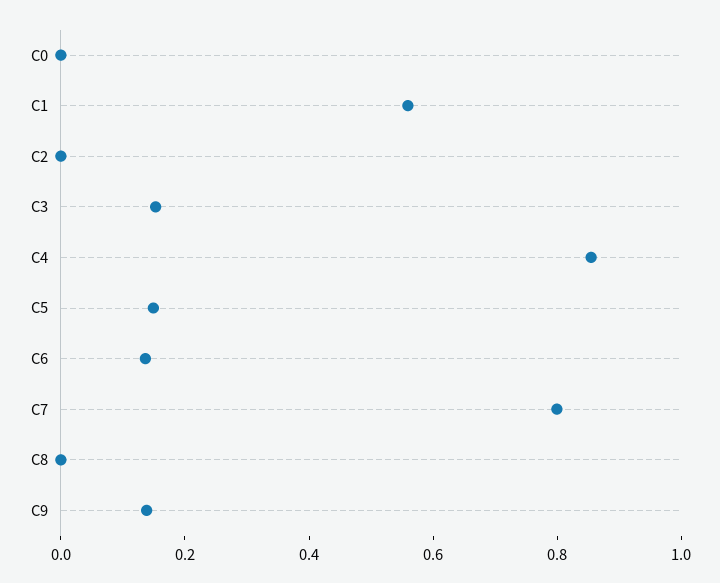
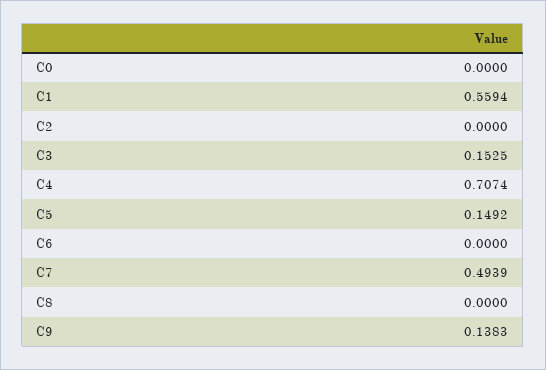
  {
    "C0": 0,
    "C1": 0.5594,
    "C2": 0,
    "C3": 0.1525,
-   "C4": 0.85,
+   "C4": 0.7074,
    "C5": 0.1492,
-   "C6": 0.15,
+   "C6": 0,
-   "C7": 0.8,
+   "C7": 0.4939,
    "C8": 0,
    "C9": 0.1383
  }

